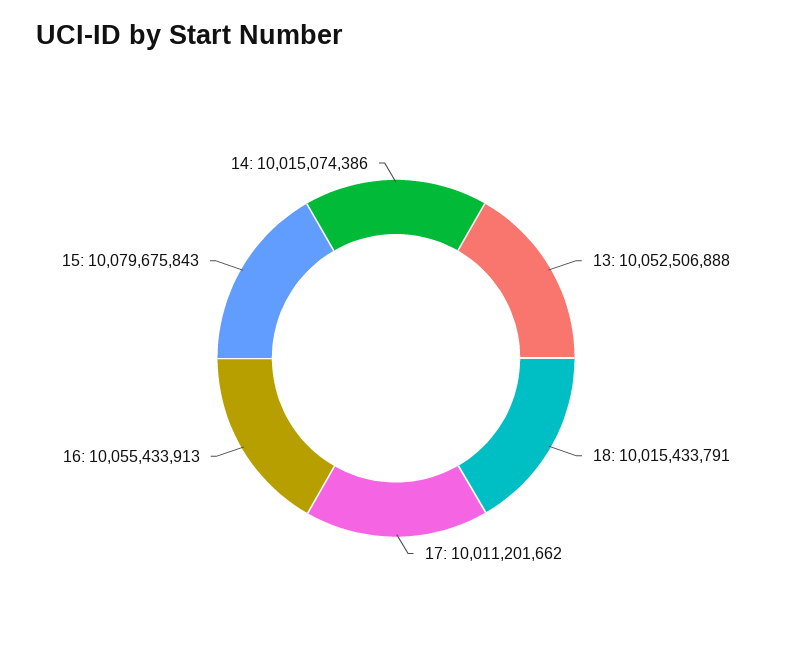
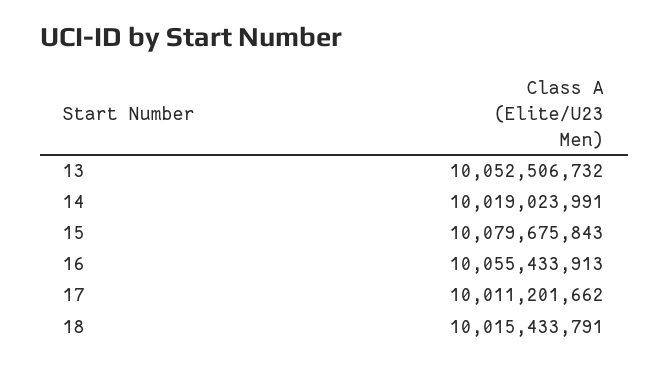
  {
-   "13": 10052506888,
+   "13": 10052506732,
    "18": 10015433791,
    "17": 10011201662,
    "16": 10055433913,
    "15": 10079675843,
-   "14": 10015074386
+   "14": 10019023991
  }

